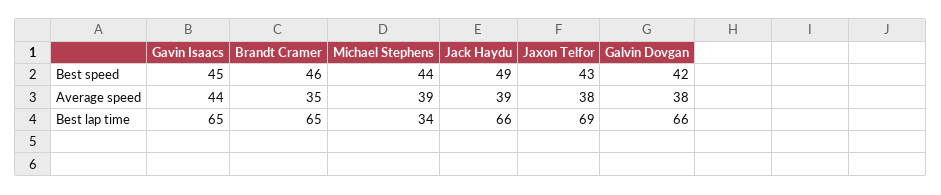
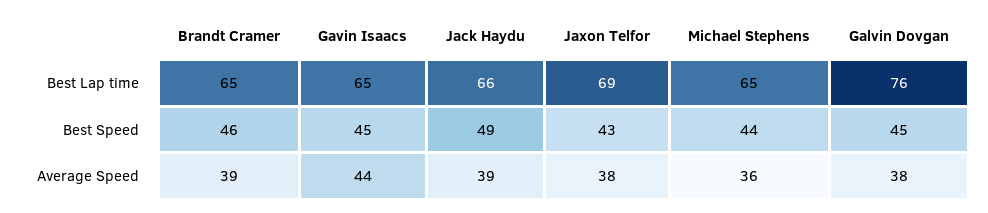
  {
    "Gavin Isaacs": {
      "Best speed": 45,
      "Average speed": 44,
      "Best lap time": 65
    },
    "Brandt Cramer": {
      "Best speed": 46,
-     "Average speed": 35,
+     "Average speed": 39,
      "Best lap time": 65
    },
    "Michael Stephens": {
      "Best speed": 44,
-     "Average speed": 39,
+     "Average speed": 36,
-     "Best lap time": 34
+     "Best lap time": 65
    },
    "Jack Haydu": {
      "Best speed": 49,
      "Average speed": 39,
      "Best lap time": 66
    },
    "Jaxon Telfor": {
      "Best speed": 43,
      "Average speed": 38,
      "Best lap time": 69
    },
    "Galvin Dovgan": {
-     "Best speed": 42,
+     "Best speed": 45,
      "Average speed": 38,
-     "Best lap time": 66
+     "Best lap time": 76
    }
  }

